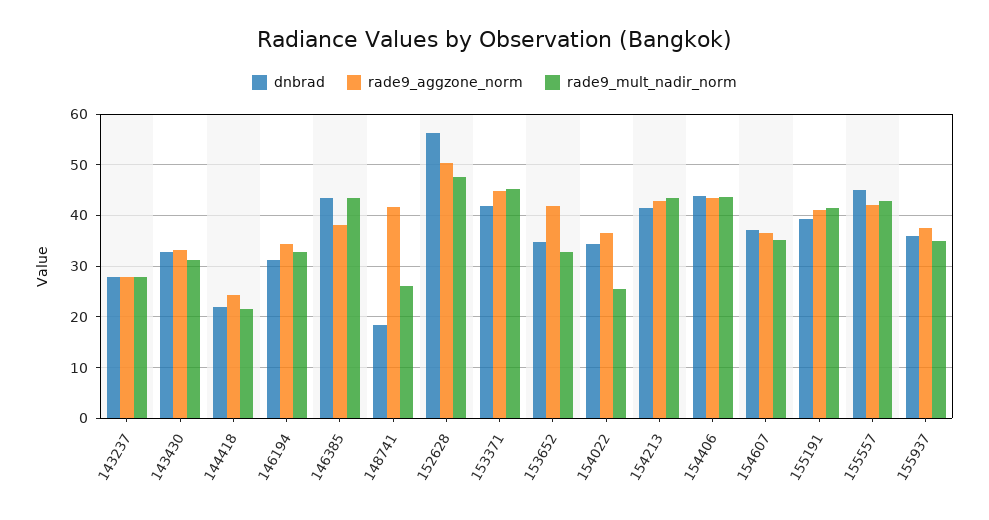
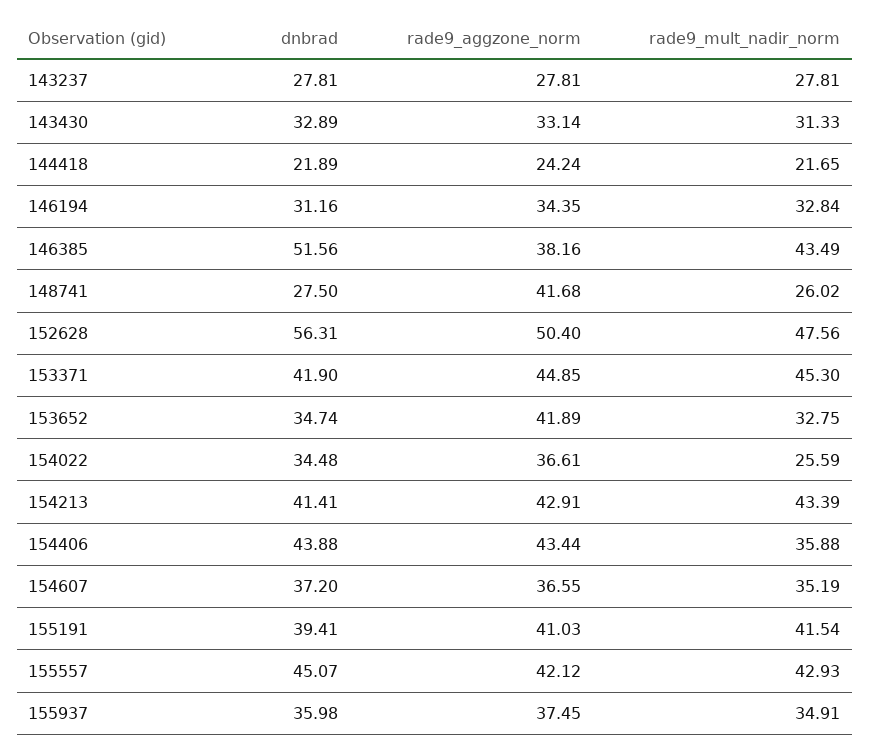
  {
    "dnbrad": {
      "143237": 27.81,
      "143430": 32.89,
      "144418": 21.89,
      "146194": 31.16,
-     "146385": 44,
+     "146385": 51.56,
-     "148741": 18,
+     "148741": 27.5,
      "152628": 56.31,
      "153371": 41.9,
      "153652": 34.74,
      "154022": 34.48,
      "154213": 41.41,
      "154406": 43.88,
      "154607": 37.2,
      "155191": 39.41,
      "155557": 45.07,
      "155937": 35.98
    },
    "rade9_aggzone_norm": {
      "143237": 27.81,
      "143430": 33.14,
      "144418": 24.24,
      "146194": 34.35,
      "146385": 38.16,
      "148741": 41.68,
      "152628": 50.4,
      "153371": 44.85,
      "153652": 41.89,
      "154022": 36.61,
      "154213": 42.91,
      "154406": 43.44,
      "154607": 36.55,
      "155191": 41.03,
      "155557": 42.12,
      "155937": 37.45
    },
    "rade9_mult_nadir_norm": {
      "143237": 27.81,
      "143430": 31.33,
      "144418": 21.65,
      "146194": 32.84,
      "146385": 43.49,
      "148741": 26.02,
      "152628": 47.56,
      "153371": 45.3,
      "153652": 32.75,
      "154022": 25.59,
      "154213": 43.39,
-     "154406": 44,
+     "154406": 35.88,
      "154607": 35.19,
      "155191": 41.54,
      "155557": 42.93,
      "155937": 34.91
    }
  }

